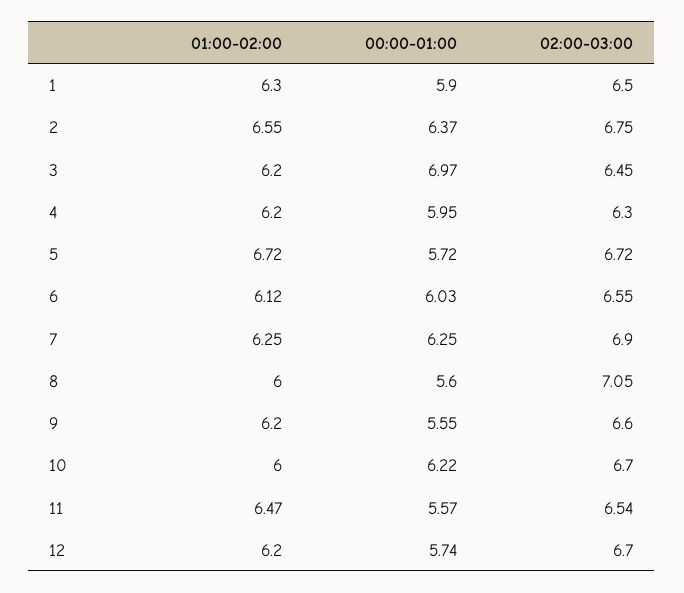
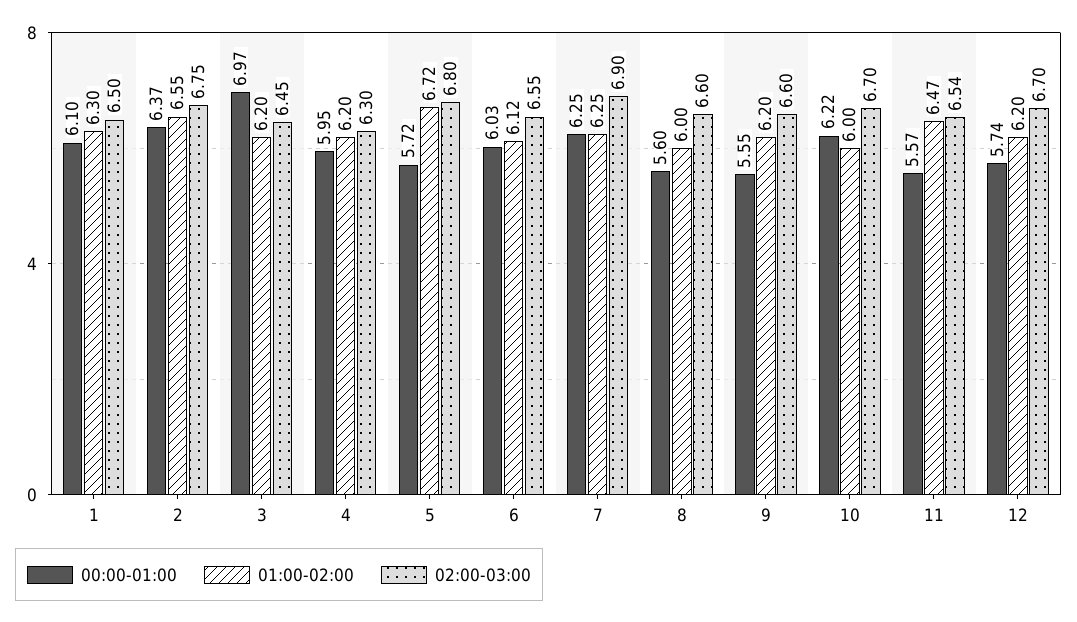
  {
    "01:00-02:00": {
      "1": 6.3,
      "2": 6.55,
      "3": 6.2,
      "4": 6.2,
      "5": 6.72,
      "6": 6.12,
      "7": 6.25,
      "8": 6,
      "9": 6.2,
      "10": 6,
      "11": 6.47,
      "12": 6.2
    },
    "00:00-01:00": {
-     "1": 5.9,
+     "1": 6.1,
      "2": 6.37,
      "3": 6.97,
      "4": 5.95,
      "5": 5.72,
      "6": 6.03,
      "7": 6.25,
      "8": 5.6,
      "9": 5.55,
      "10": 6.22,
      "11": 5.57,
      "12": 5.74
    },
    "02:00-03:00": {
      "1": 6.5,
      "2": 6.75,
      "3": 6.45,
      "4": 6.3,
-     "5": 6.72,
+     "5": 6.8,
      "6": 6.55,
      "7": 6.9,
-     "8": 7.05,
+     "8": 6.6,
      "9": 6.6,
      "10": 6.7,
      "11": 6.54,
      "12": 6.7
    }
  }

